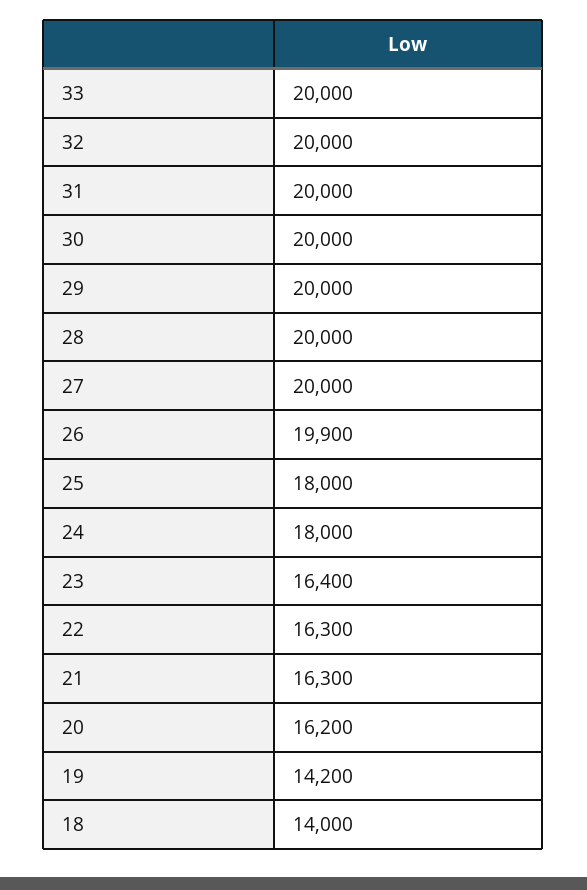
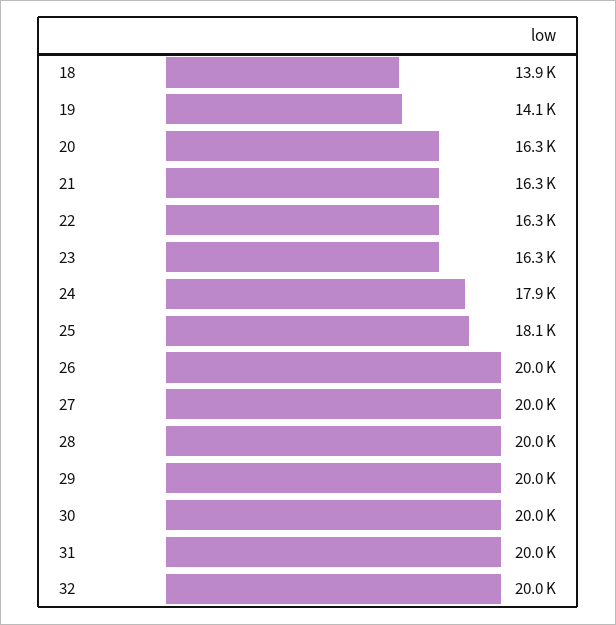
  {
-   "33": 20000,
    "32": 20000,
    "31": 20000,
    "30": 20000,
    "29": 20000,
    "28": 20000,
    "27": 20000,
-   "26": 19900,
+   "26": 20000,
-   "25": 18000,
+   "25": 18100,
-   "24": 18000,
+   "24": 17900,
-   "23": 16400,
+   "23": 16300,
    "22": 16300,
    "21": 16300,
-   "20": 16200,
+   "20": 16300,
-   "19": 14200,
+   "19": 14100,
-   "18": 14000
+   "18": 13900
  }

